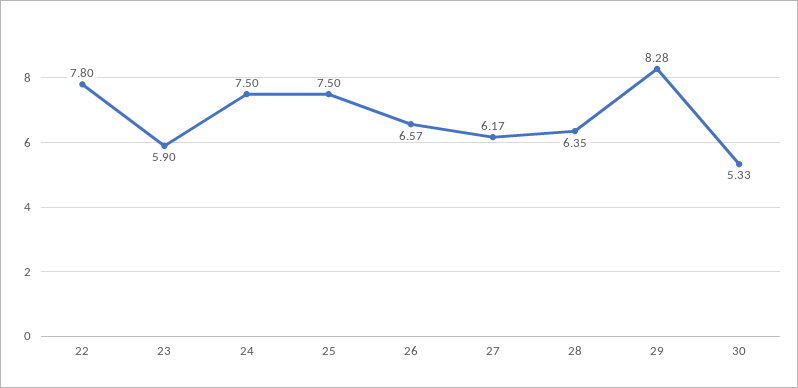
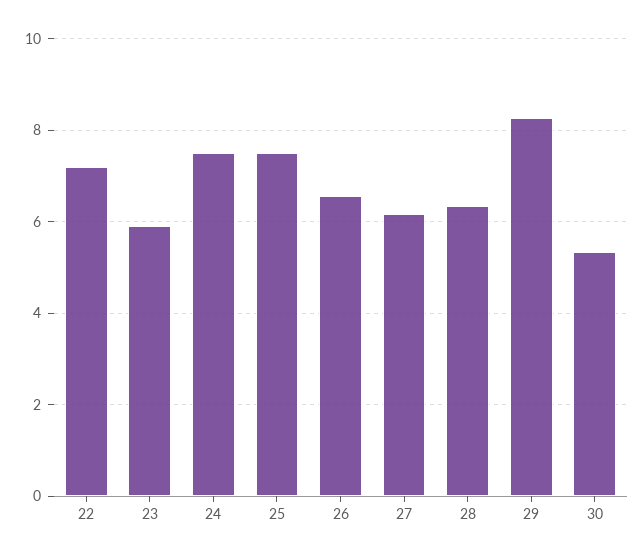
  {
-   "22": 7.8,
+   "22": 7.2,
    "23": 5.9,
    "24": 7.5,
    "25": 7.5,
    "26": 6.57,
    "27": 6.17,
    "28": 6.35,
    "29": 8.28,
    "30": 5.33
  }

